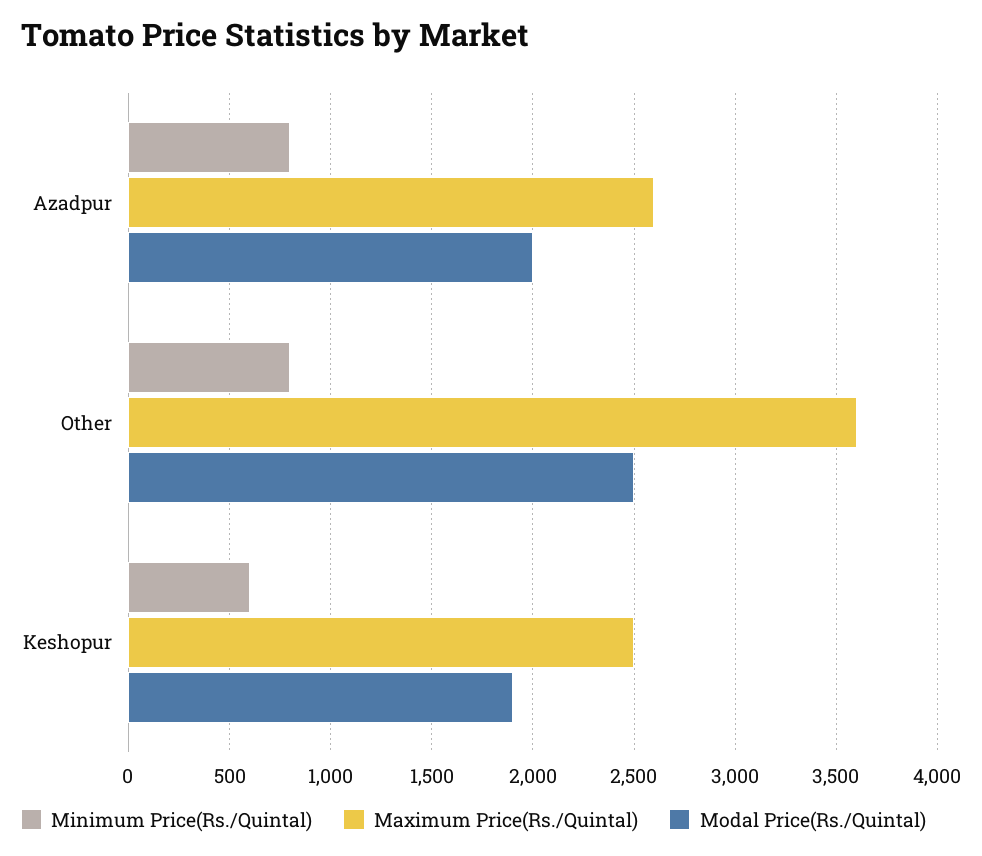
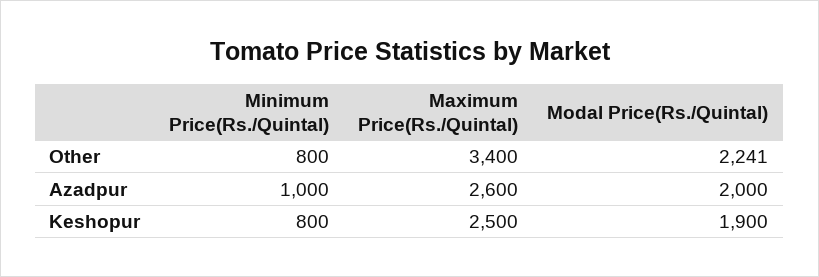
  {
    "Minimum Price(Rs./Quintal)": {
-     "Azadpur": 800,
+     "Azadpur": 1000,
      "Other": 800,
-     "Keshopur": 600
+     "Keshopur": 800
    },
    "Maximum Price(Rs./Quintal)": {
      "Azadpur": 2600,
-     "Other": 3600,
+     "Other": 3400,
      "Keshopur": 2500
    },
    "Modal Price(Rs./Quintal)": {
      "Azadpur": 2000,
-     "Other": 2500,
+     "Other": 2241,
      "Keshopur": 1900
    }
  }

